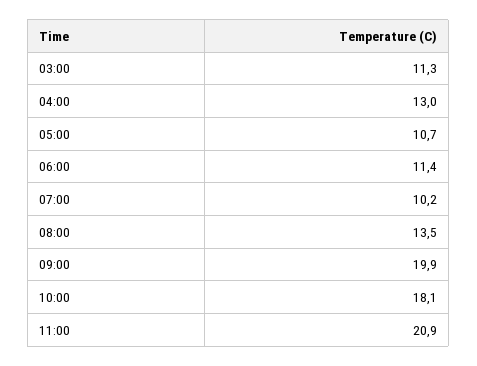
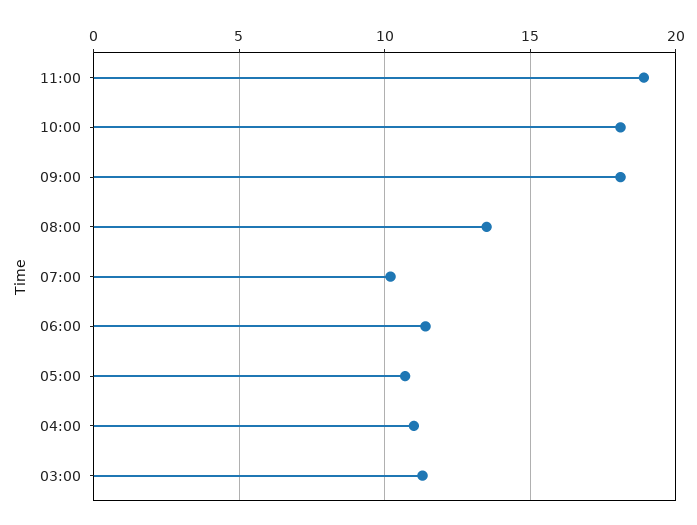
  {
    "03:00": 11.3,
-   "04:00": 13,
+   "04:00": 11,
    "05:00": 10.7,
    "06:00": 11.4,
    "07:00": 10.2,
    "08:00": 13.5,
-   "09:00": 19.9,
+   "09:00": 18,
    "10:00": 18.1,
-   "11:00": 20.9
+   "11:00": 19
  }

